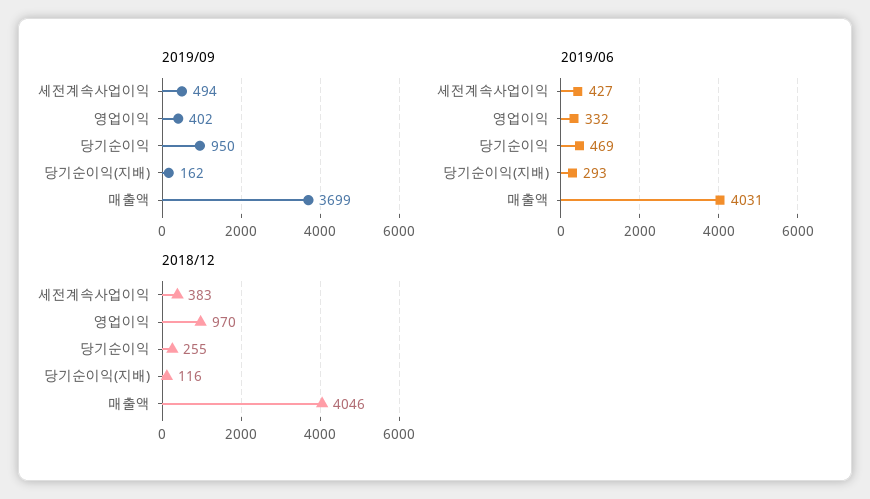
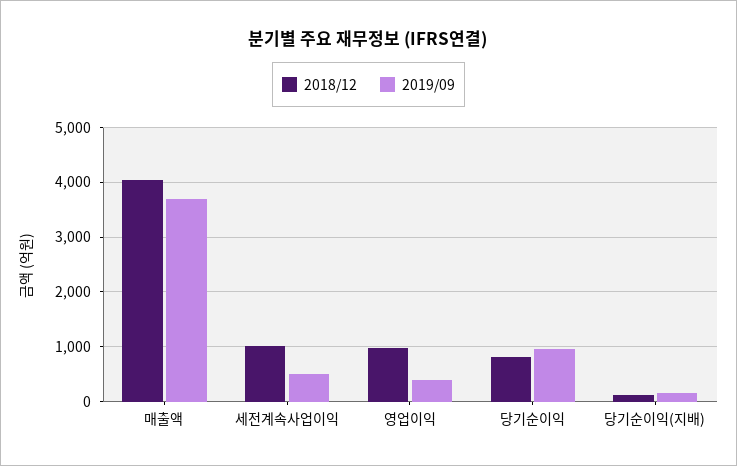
  {
    "2019/09": {
      "세전계속사업이익": 494,
      "영업이익": 402,
      "당기순이익": 950,
      "당기순이익(지배)": 162,
      "매출액": 3699
    },
-   "2019/06": {
-     "세전계속사업이익": 427,
-     "영업이익": 332,
-     "당기순이익": 469,
-     "당기순이익(지배)": 293,
-     "매출액": 4031
-   },
    "2018/12": {
-     "세전계속사업이익": 383,
+     "세전계속사업이익": 1000,
      "영업이익": 970,
-     "당기순이익": 255,
+     "당기순이익": 800,
      "당기순이익(지배)": 116,
      "매출액": 4046
    }
  }

